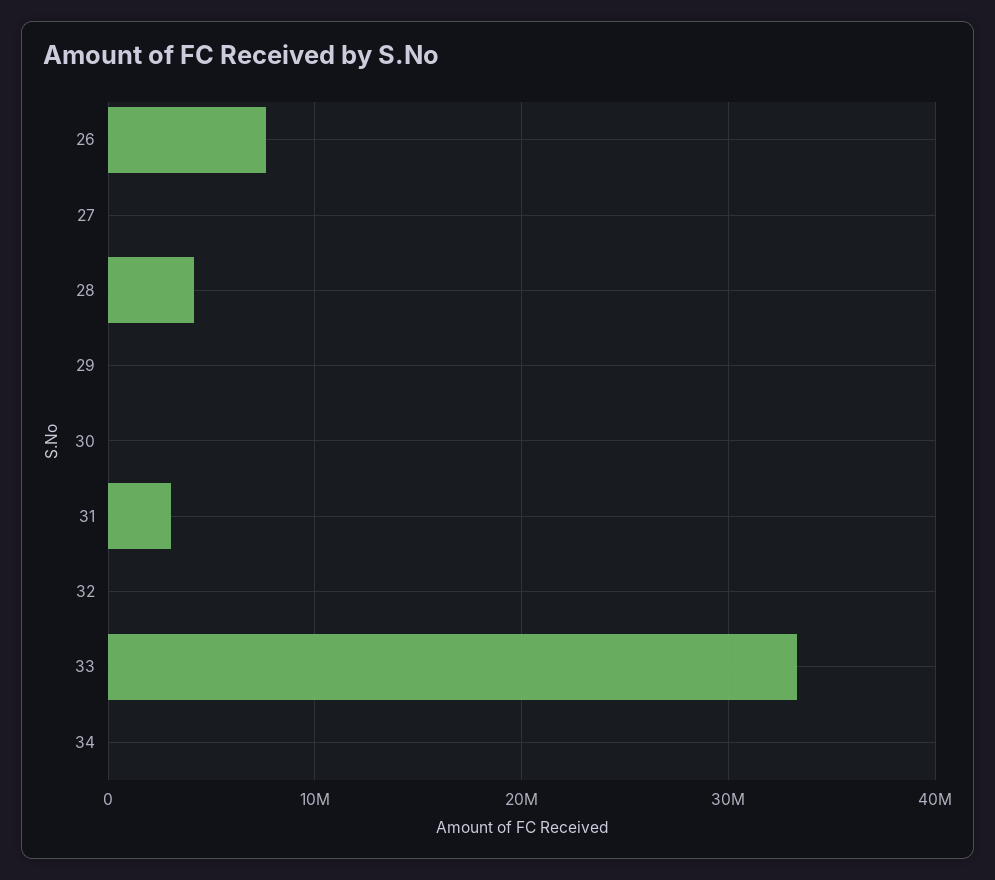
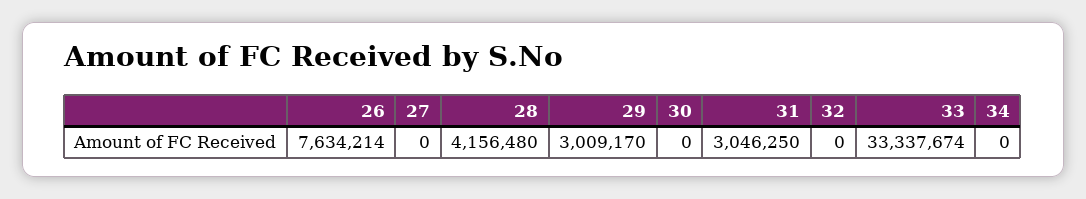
  {
    "26": 7634214,
    "27": 0,
    "28": 4156480,
-   "29": 0,
+   "29": 3009170,
    "30": 0,
    "31": 3046250,
    "32": 0,
    "33": 33337674,
    "34": 0
  }

